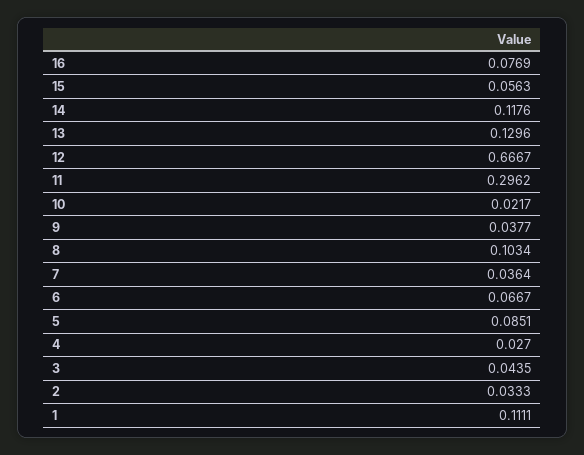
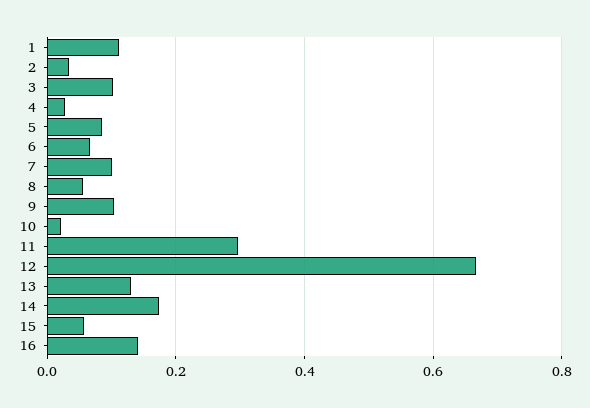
  {
-   "16": 0.0769,
+   "16": 0.14,
    "15": 0.0563,
-   "14": 0.1176,
+   "14": 0.18,
    "13": 0.1296,
    "12": 0.6667,
    "11": 0.2962,
    "10": 0.0217,
-   "9": 0.0377,
+   "9": 0.1,
-   "8": 0.1034,
+   "8": 0.06,
-   "7": 0.0364,
+   "7": 0.1,
    "6": 0.0667,
    "5": 0.0851,
    "4": 0.027,
-   "3": 0.0435,
+   "3": 0.1,
    "2": 0.0333,
    "1": 0.1111
  }

